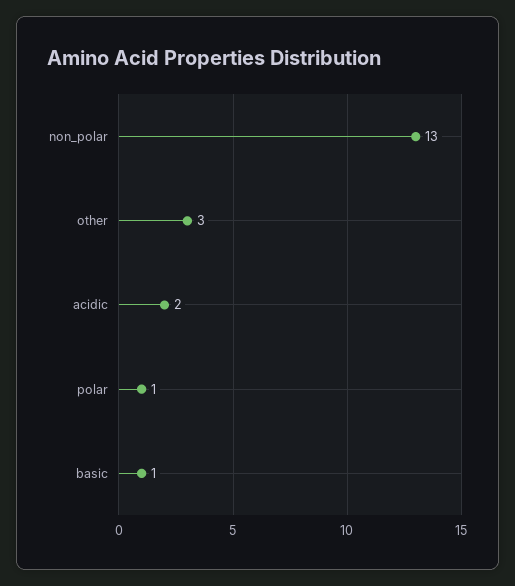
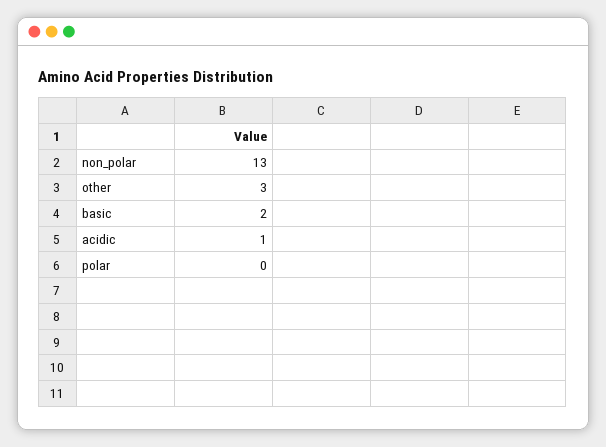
  {
    "non_polar": 13,
    "other": 3,
-   "acidic": 2,
+   "acidic": 1,
-   "polar": 1,
+   "polar": 0,
-   "basic": 1
+   "basic": 2
  }

